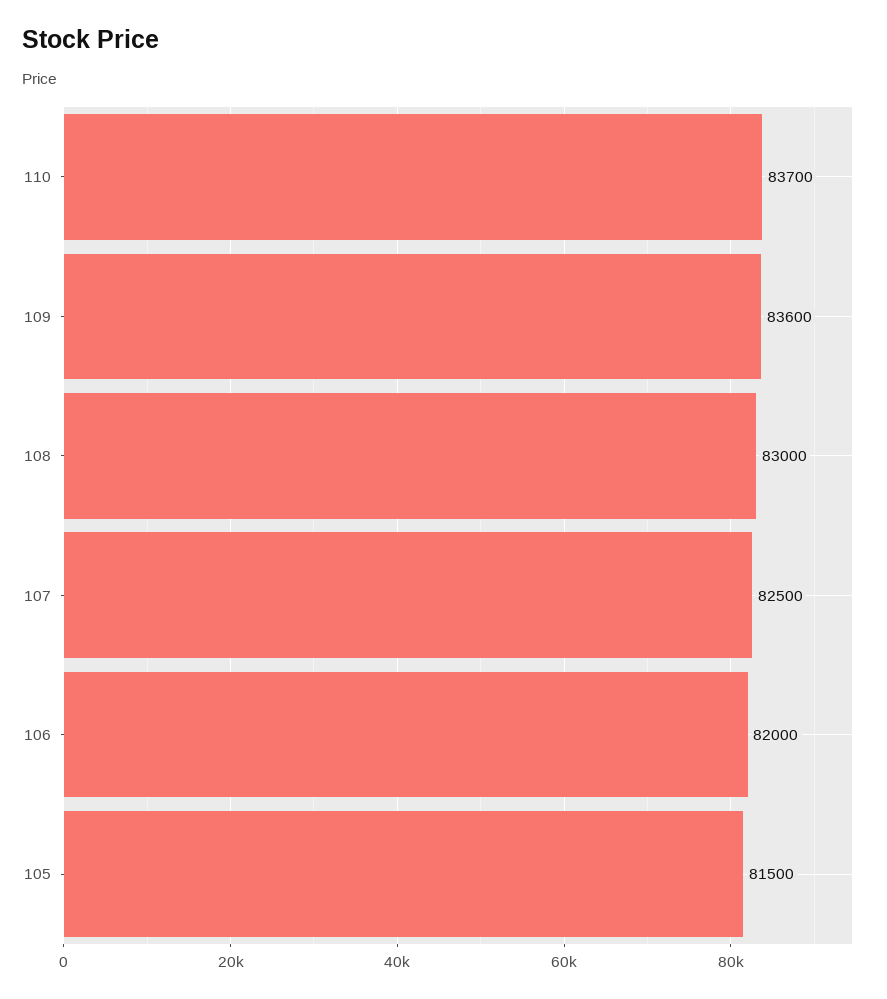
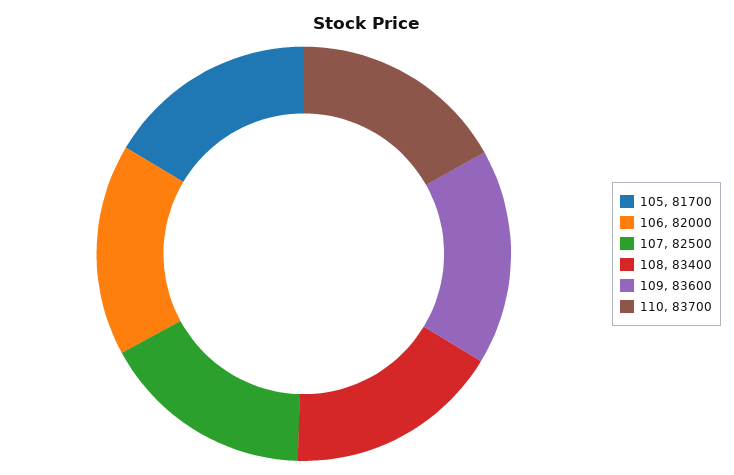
  {
    "110": 83700,
    "109": 83600,
-   "108": 83000,
+   "108": 83400,
    "107": 82500,
    "106": 82000,
-   "105": 81500
+   "105": 81700
  }

